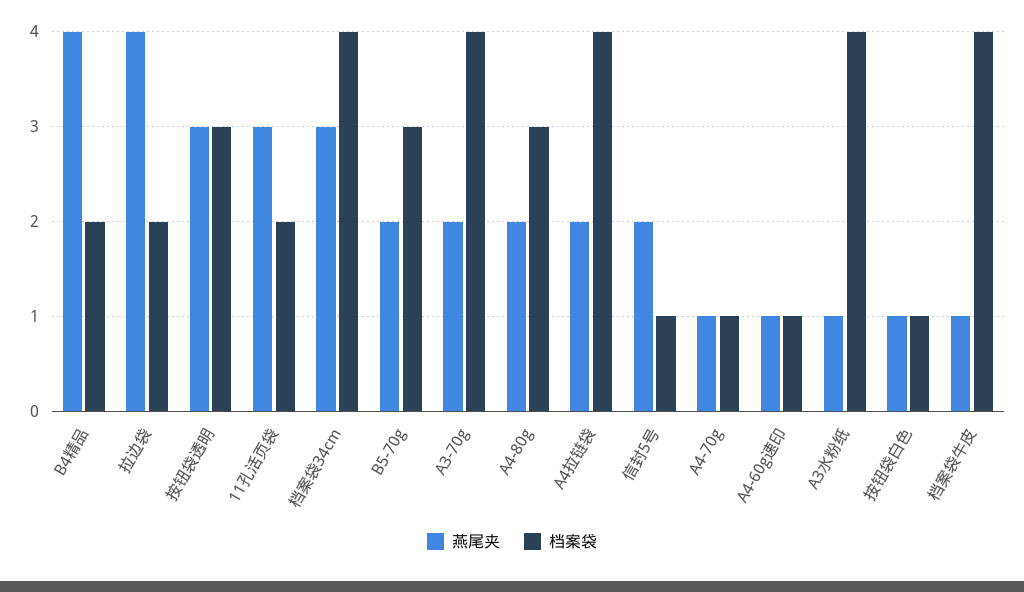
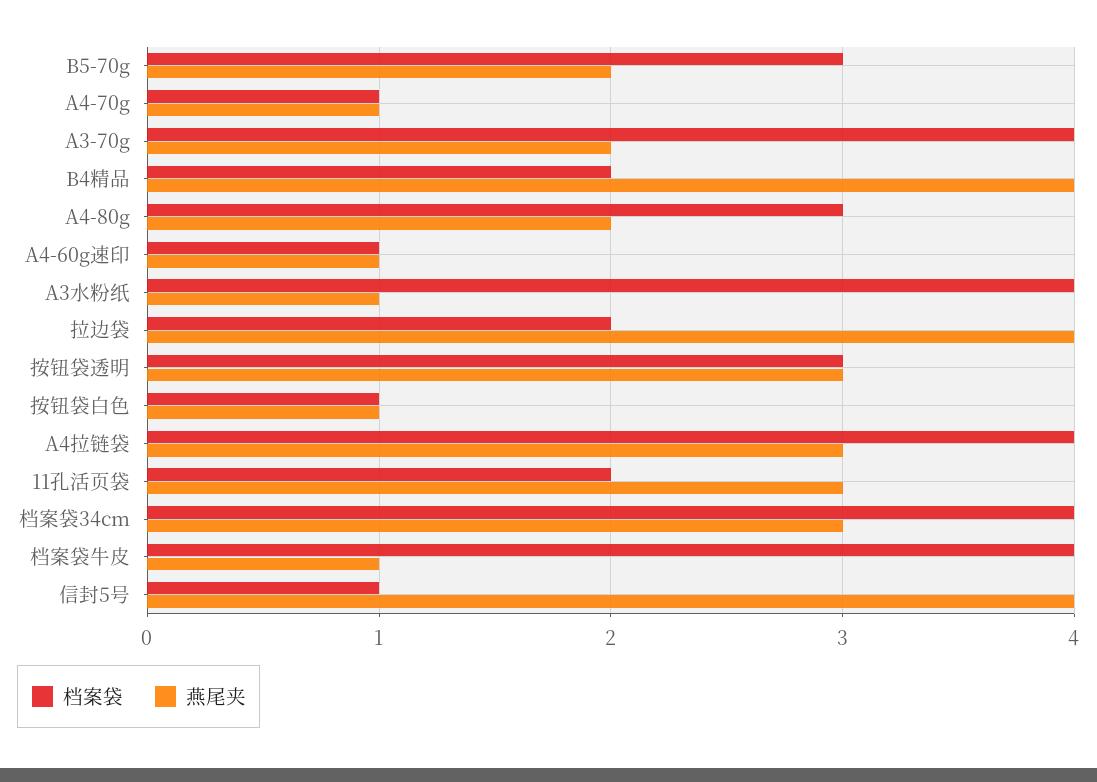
  {
    "燕尾夹": {
      "B4精品": 4,
      "拉边袋": 4,
      "按钮袋透明": 3,
      "11孔活页袋": 3,
      "档案袋34cm": 3,
      "B5-70g": 2,
      "A3-70g": 2,
      "A4-80g": 2,
-     "A4拉链袋": 2,
+     "A4拉链袋": 3,
-     "信封5号": 2,
+     "信封5号": 4,
      "A4-70g": 1,
      "A4-60g速印": 1,
      "A3水粉纸": 1,
      "按钮袋白色": 1,
      "档案袋牛皮": 1
    },
    "档案袋": {
      "B4精品": 2,
      "拉边袋": 2,
      "按钮袋透明": 3,
      "11孔活页袋": 2,
      "档案袋34cm": 4,
      "B5-70g": 3,
      "A3-70g": 4,
      "A4-80g": 3,
      "A4拉链袋": 4,
      "信封5号": 1,
      "A4-70g": 1,
      "A4-60g速印": 1,
      "A3水粉纸": 4,
      "按钮袋白色": 1,
      "档案袋牛皮": 4
    }
  }

